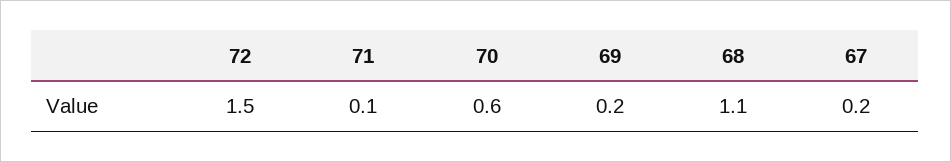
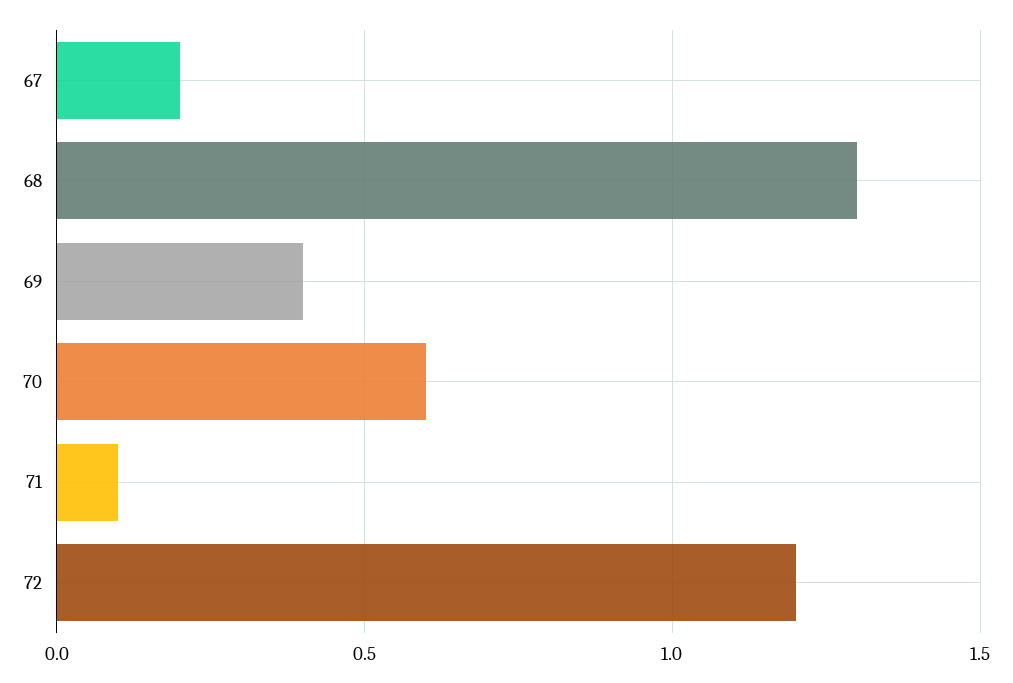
  {
-   "72": 1.5,
+   "72": 1.2,
    "71": 0.1,
    "70": 0.6,
-   "69": 0.2,
+   "69": 0.4,
-   "68": 1.1,
+   "68": 1.3,
    "67": 0.2
  }

